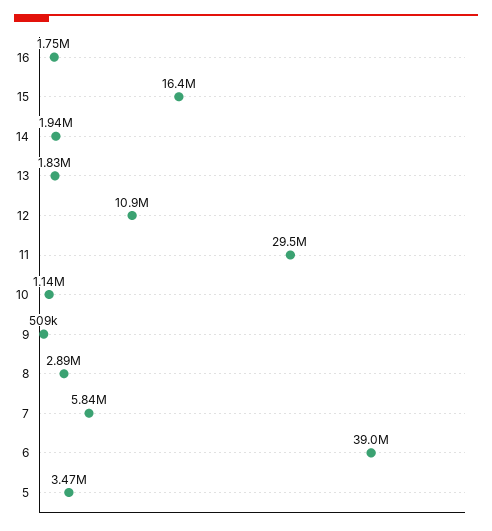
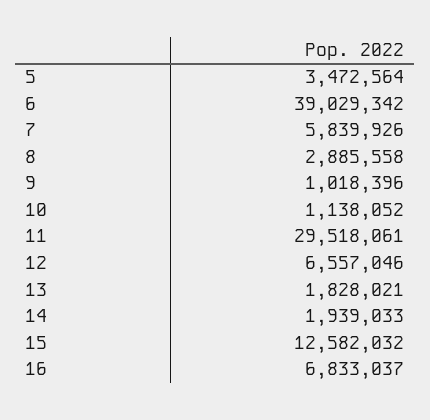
  {
-   "16": 1750000,
+   "16": 6833037,
-   "15": 16400000,
+   "15": 12582032,
    "14": 1939033,
    "13": 1828021,
-   "12": 10900000,
+   "12": 6557046,
    "11": 29518061,
    "10": 1138052,
-   "9": 509000,
+   "9": 1018396,
    "8": 2885558,
    "7": 5839926,
    "6": 39029342,
    "5": 3472564
  }

